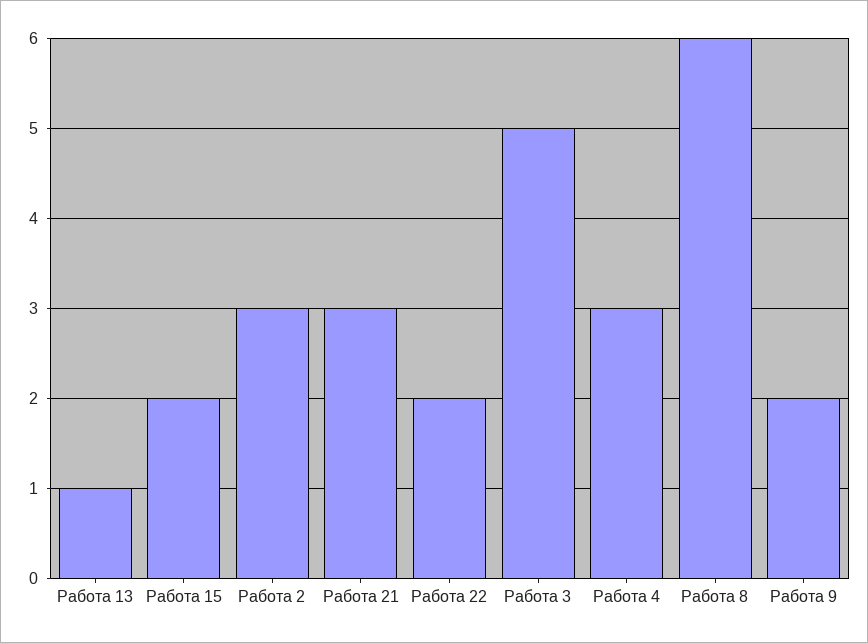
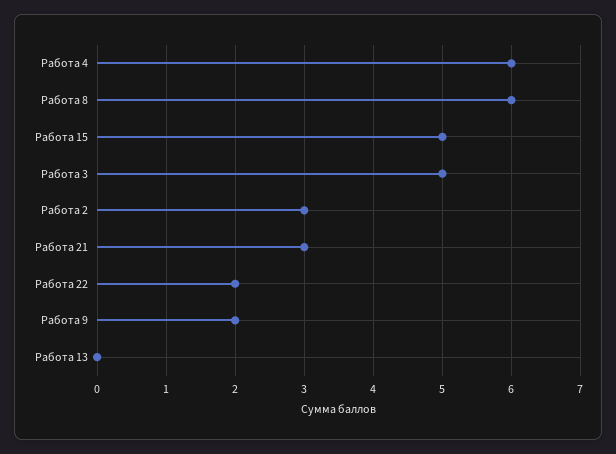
  {
-   "Работа 13": 1,
+   "Работа 13": 0,
-   "Работа 15": 2,
+   "Работа 15": 5,
    "Работа 2": 3,
    "Работа 21": 3,
    "Работа 22": 2,
    "Работа 3": 5,
-   "Работа 4": 3,
+   "Работа 4": 6,
    "Работа 8": 6,
    "Работа 9": 2
  }

